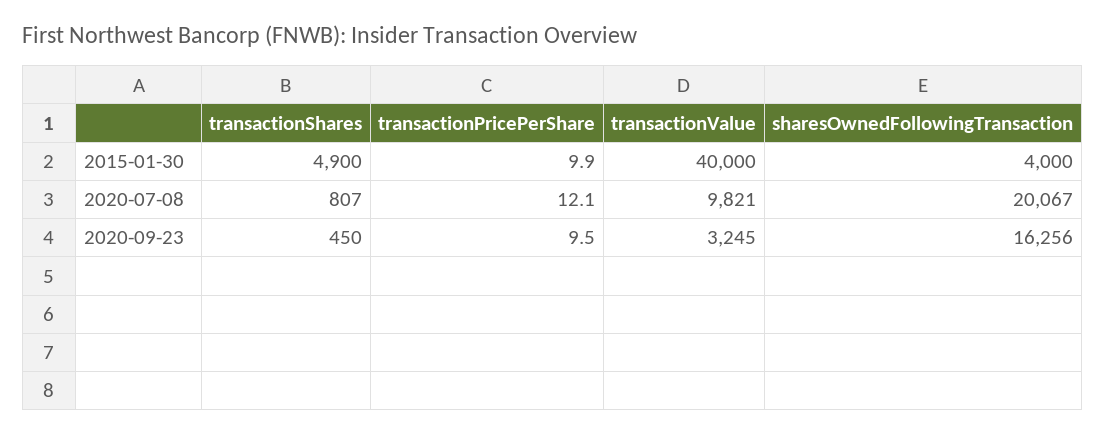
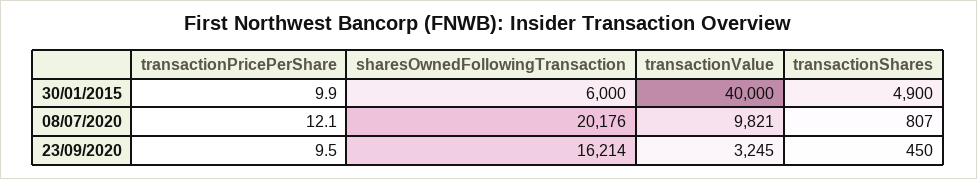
  {
    "transactionShares": {
      "2015-01-30": 4900,
      "2020-07-08": 807,
      "2020-09-23": 450
    },
    "transactionPricePerShare": {
      "2015-01-30": 9.9,
      "2020-07-08": 12.1,
      "2020-09-23": 9.5
    },
    "transactionValue": {
      "2015-01-30": 40000,
      "2020-07-08": 9821,
      "2020-09-23": 3245
    },
    "sharesOwnedFollowingTransaction": {
-     "2015-01-30": 4000,
+     "2015-01-30": 6000,
-     "2020-07-08": 20067,
+     "2020-07-08": 20176,
-     "2020-09-23": 16256
+     "2020-09-23": 16214
    }
  }

